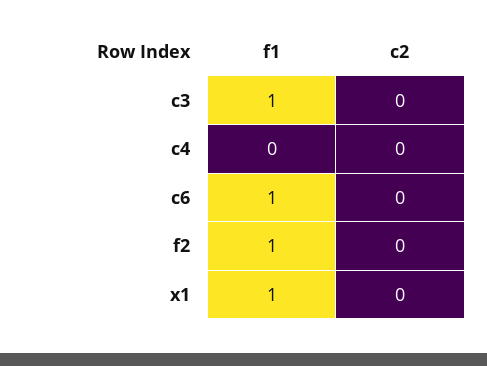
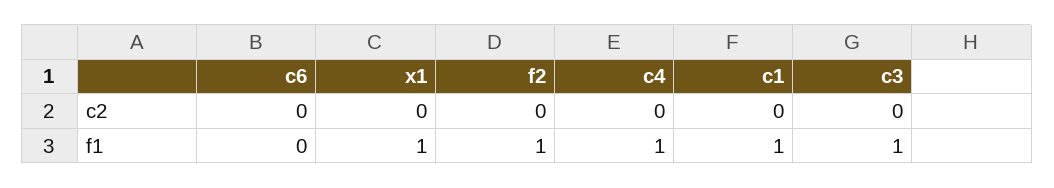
  {
    "f1": {
      "c3": 1,
-     "c4": 0,
+     "c4": 1,
-     "c6": 1,
+     "c6": 0,
      "f2": 1,
-     "x1": 1
+     "x1": 1,
+     "c1": 1
    },
    "c2": {
      "c3": 0,
      "c4": 0,
      "c6": 0,
      "f2": 0,
-     "x1": 0
+     "x1": 0,
+     "c1": 0
    }
  }

